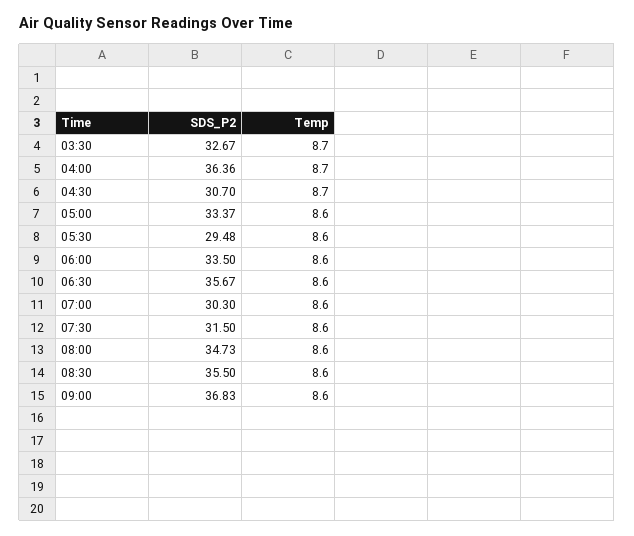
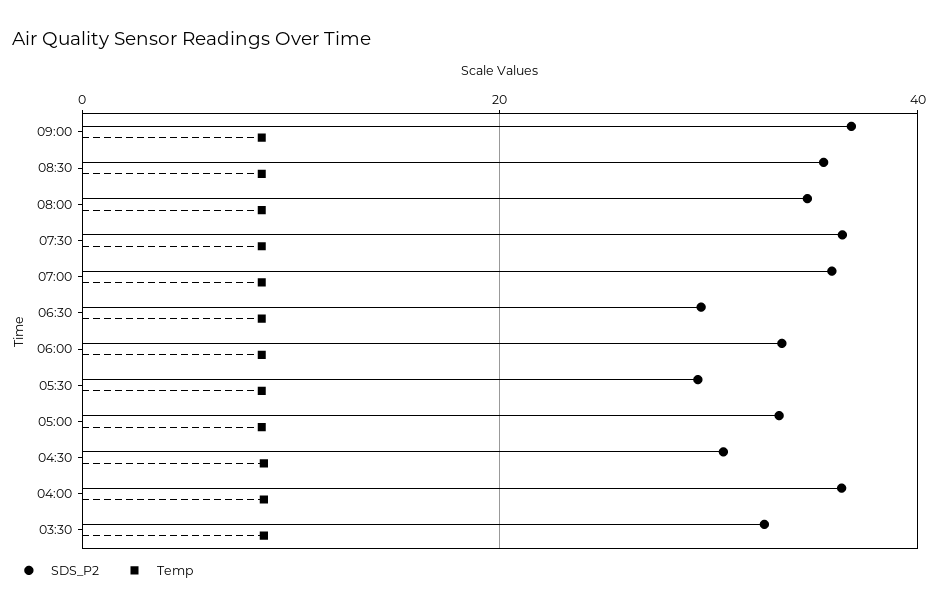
  {
    "SDS_P2": {
      "03:30": 32.67,
      "04:00": 36.36,
      "04:30": 30.7,
      "05:00": 33.37,
      "05:30": 29.48,
      "06:00": 33.5,
-     "06:30": 35.67,
+     "06:30": 30,
-     "07:00": 30.3,
+     "07:00": 36,
-     "07:30": 31.5,
+     "07:30": 36,
      "08:00": 34.73,
      "08:30": 35.5,
      "09:00": 36.83
    },
    "Temp": {
      "03:30": 8.7,
      "04:00": 8.7,
      "04:30": 8.7,
      "05:00": 8.6,
      "05:30": 8.6,
      "06:00": 8.6,
      "06:30": 8.6,
      "07:00": 8.6,
      "07:30": 8.6,
      "08:00": 8.6,
      "08:30": 8.6,
      "09:00": 8.6
    }
  }

